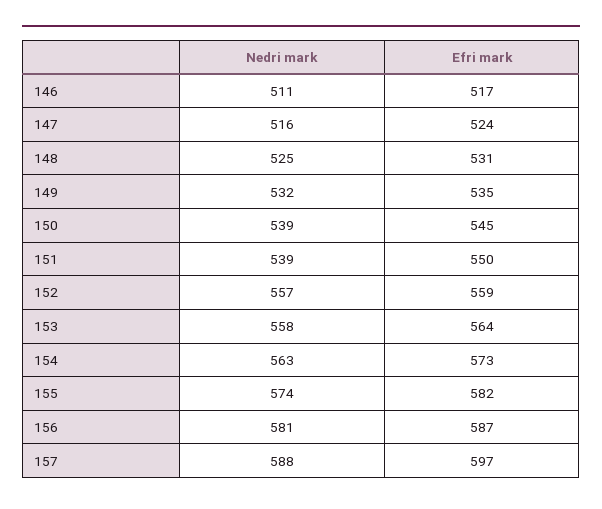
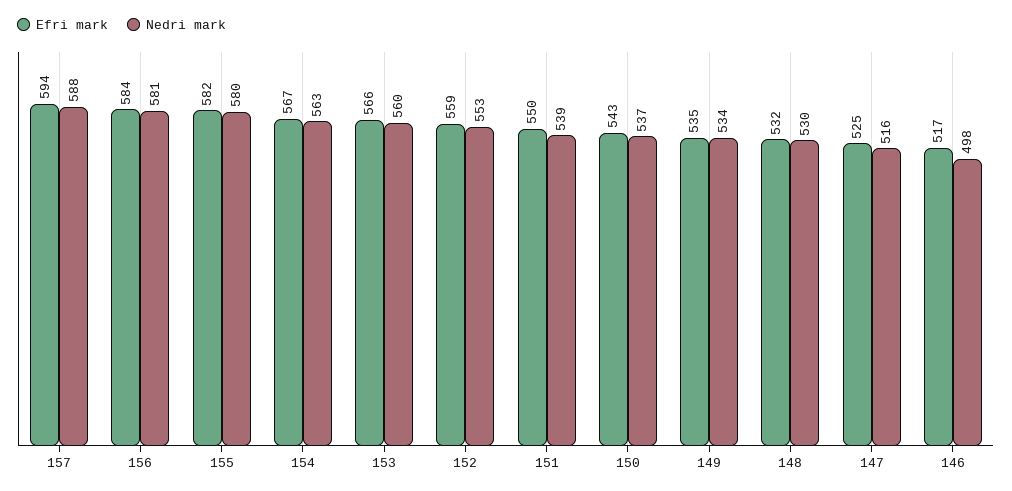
  {
    "Nedri mark": {
-     "146": 511,
+     "146": 498,
      "147": 516,
-     "148": 525,
+     "148": 530,
-     "149": 532,
+     "149": 534,
-     "150": 539,
+     "150": 537,
      "151": 539,
-     "152": 557,
+     "152": 553,
-     "153": 558,
+     "153": 560,
      "154": 563,
-     "155": 574,
+     "155": 580,
      "156": 581,
      "157": 588
    },
    "Efri mark": {
      "146": 517,
-     "147": 524,
+     "147": 525,
-     "148": 531,
+     "148": 532,
      "149": 535,
-     "150": 545,
+     "150": 543,
      "151": 550,
      "152": 559,
-     "153": 564,
+     "153": 566,
-     "154": 573,
+     "154": 567,
      "155": 582,
-     "156": 587,
+     "156": 584,
-     "157": 597
+     "157": 594
    }
  }

